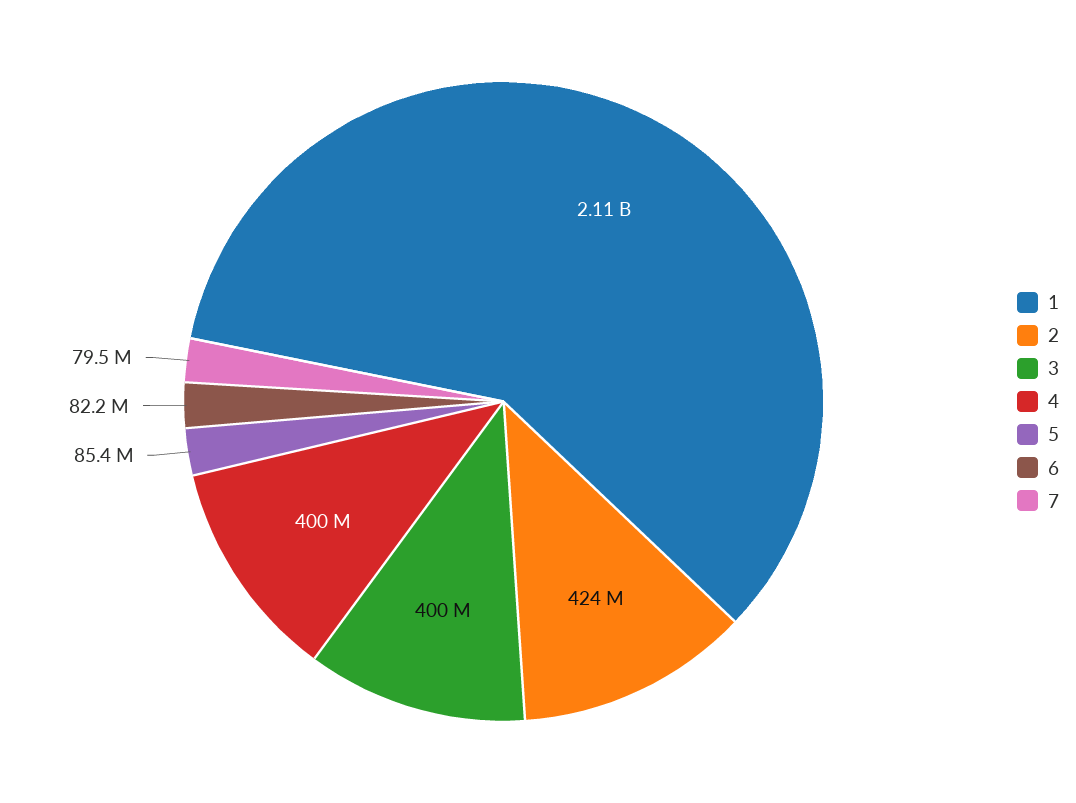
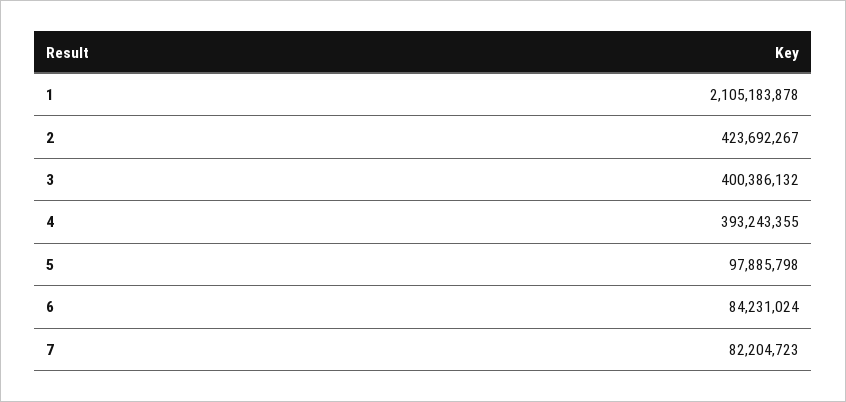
  {
    "1": 2105183878,
    "2": 423692267,
    "3": 400386132,
-   "4": 400000000,
+   "4": 393243355,
-   "5": 85400000,
+   "5": 97885798,
-   "6": 82200000,
+   "6": 84231024,
-   "7": 79500000
+   "7": 82204723
  }

